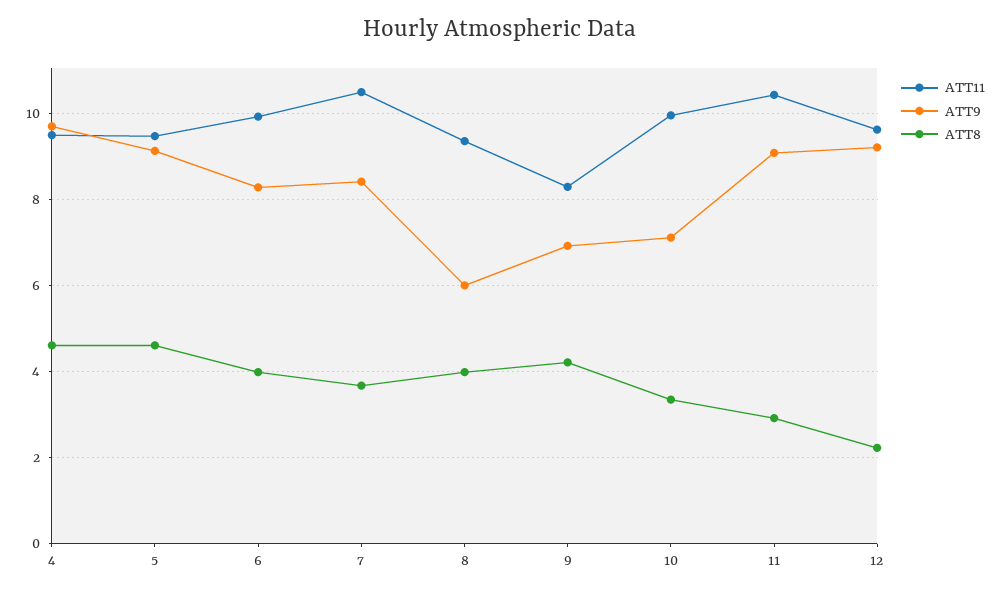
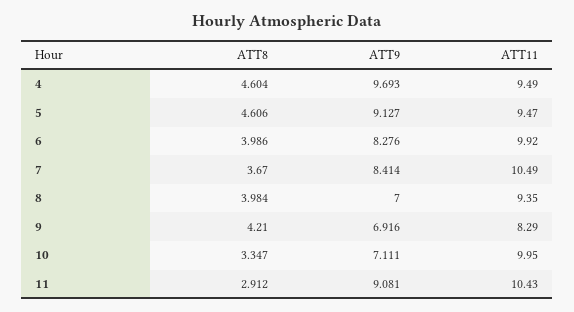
  {
    "ATT11": {
      "4": 9.49,
      "5": 9.47,
      "6": 9.92,
      "7": 10.49,
      "8": 9.35,
      "9": 8.29,
      "10": 9.95,
-     "11": 10.43,
+     "11": 10.43
-     "12": 9.6
    },
    "ATT9": {
      "4": 9.693,
      "5": 9.127,
      "6": 8.276,
      "7": 8.414,
-     "8": 6,
+     "8": 7,
      "9": 6.916,
      "10": 7.111,
-     "11": 9.081,
+     "11": 9.081
-     "12": 9.2
    },
    "ATT8": {
      "4": 4.604,
      "5": 4.606,
      "6": 3.986,
      "7": 3.67,
      "8": 3.984,
      "9": 4.21,
      "10": 3.347,
-     "11": 2.912,
+     "11": 2.912
-     "12": 2.2
    }
  }

